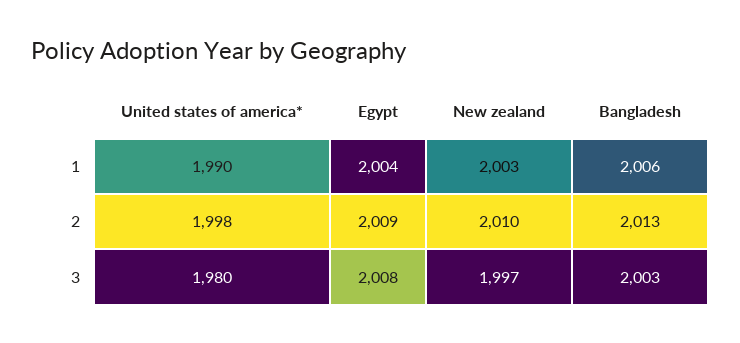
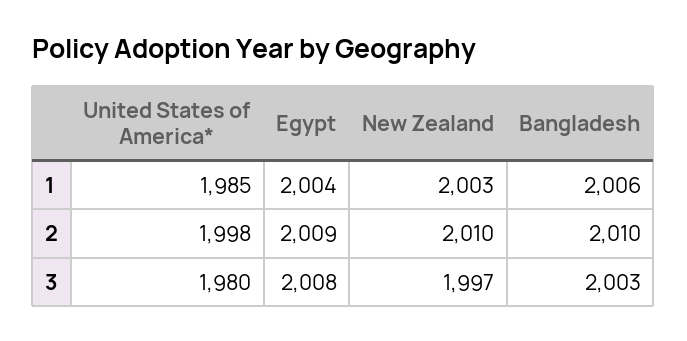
  {
    "United states of america*": {
-     "1": 1990,
+     "1": 1985,
      "2": 1998,
      "3": 1980
    },
    "Egypt": {
      "1": 2004,
      "2": 2009,
      "3": 2008
    },
    "New zealand": {
      "1": 2003,
      "2": 2010,
      "3": 1997
    },
    "Bangladesh": {
      "1": 2006,
-     "2": 2013,
+     "2": 2010,
      "3": 2003
    }
  }

